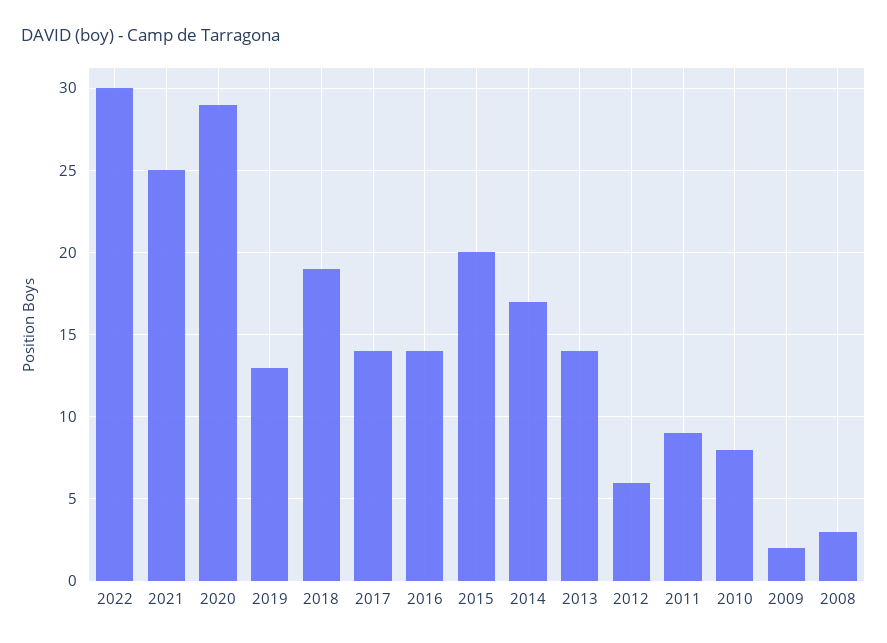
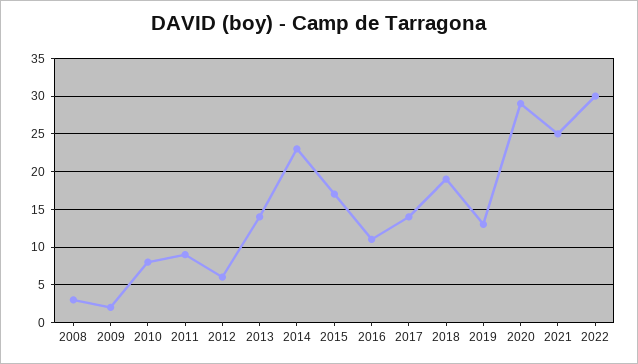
  {
    "2022": 30,
    "2021": 25,
    "2020": 29,
    "2019": 13,
    "2018": 19,
    "2017": 14,
-   "2016": 14,
+   "2016": 11,
-   "2015": 20,
+   "2015": 17,
-   "2014": 17,
+   "2014": 23,
    "2013": 14,
    "2012": 6,
    "2011": 9,
    "2010": 8,
    "2009": 2,
    "2008": 3
  }

